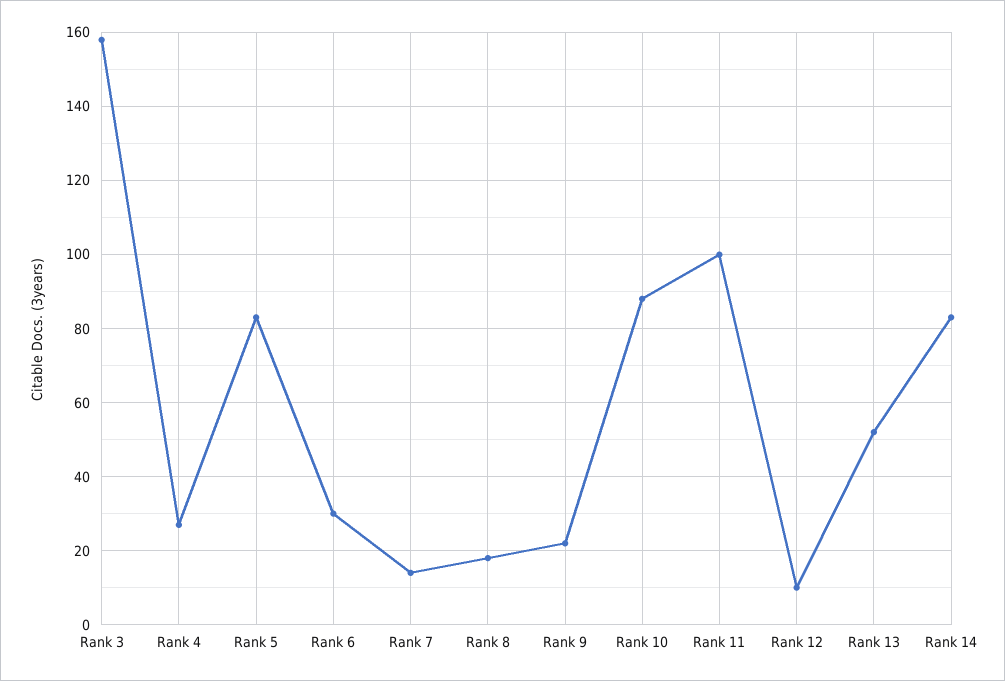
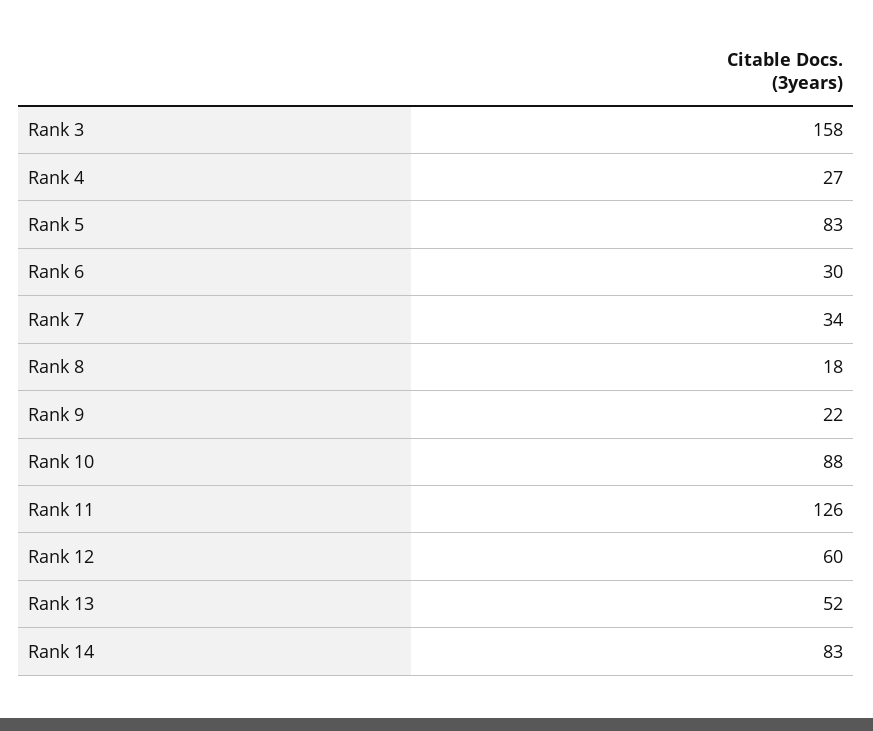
  {
    "Rank 3": 158,
    "Rank 4": 27,
    "Rank 5": 83,
    "Rank 6": 30,
-   "Rank 7": 15,
+   "Rank 7": 34,
    "Rank 8": 18,
    "Rank 9": 22,
    "Rank 10": 88,
-   "Rank 11": 100,
+   "Rank 11": 126,
-   "Rank 12": 10,
+   "Rank 12": 60,
    "Rank 13": 52,
    "Rank 14": 83
  }

